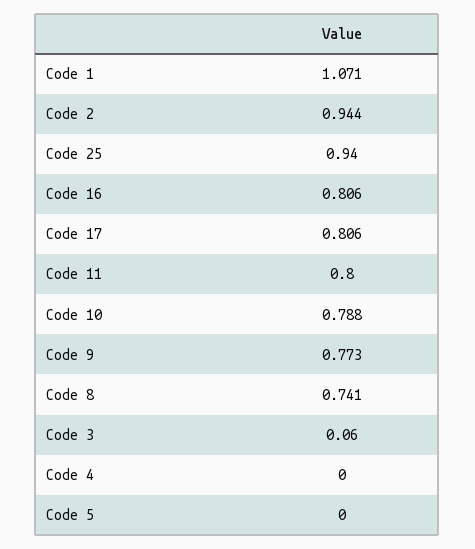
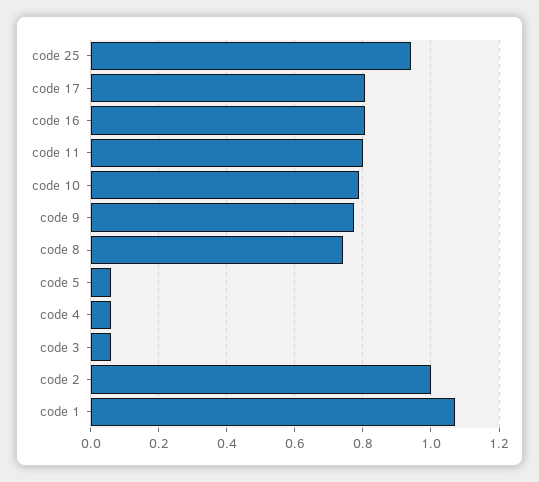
  {
    "Code 1": 1.071,
-   "Code 2": 0.944,
+   "Code 2": 1,
    "Code 25": 0.94,
    "Code 16": 0.806,
    "Code 17": 0.806,
    "Code 11": 0.8,
    "Code 10": 0.788,
    "Code 9": 0.773,
    "Code 8": 0.741,
    "Code 3": 0.06,
-   "Code 4": 0,
+   "Code 4": 0.06,
-   "Code 5": 0
+   "Code 5": 0.06
  }

